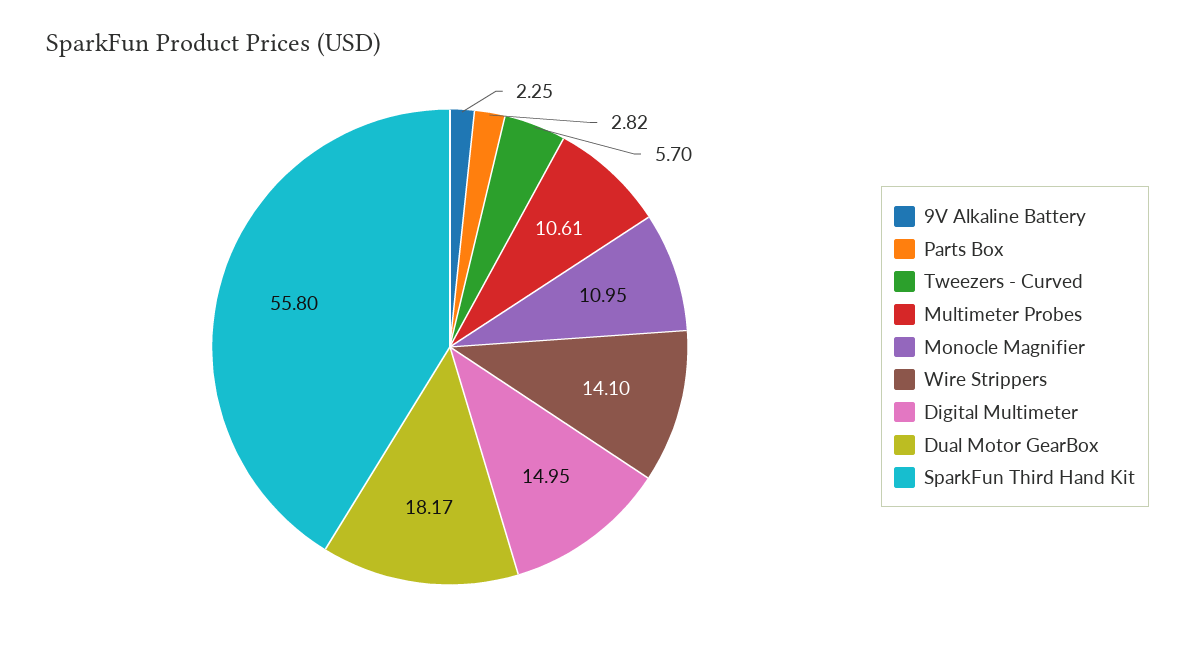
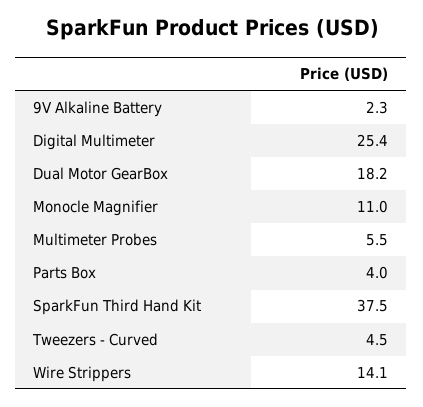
  {
    "9V Alkaline Battery": 2.25,
-   "Parts Box": 2.82,
+   "Parts Box": 4,
-   "Tweezers - Curved": 5.7,
+   "Tweezers - Curved": 4.5,
-   "Multimeter Probes": 10.61,
+   "Multimeter Probes": 5.5,
    "Monocle Magnifier": 10.95,
    "Wire Strippers": 14.1,
-   "Digital Multimeter": 14.95,
+   "Digital Multimeter": 25.4,
    "Dual Motor GearBox": 18.17,
-   "SparkFun Third Hand Kit": 55.8
+   "SparkFun Third Hand Kit": 37.5
  }

